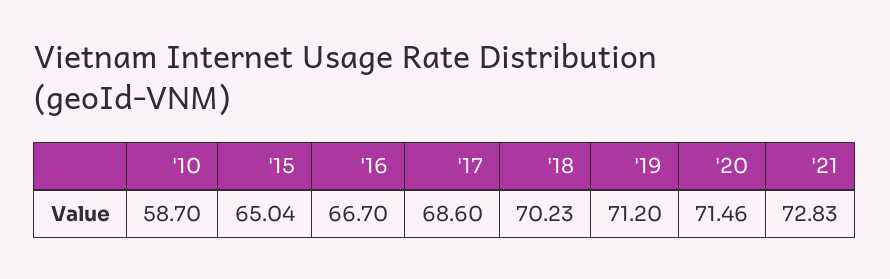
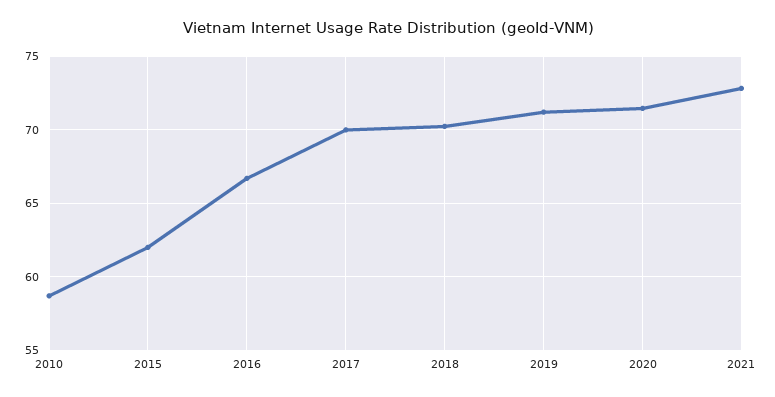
  {
    "'10": 58.7,
-   "'15": 65.04,
+   "'15": 62,
    "'16": 66.7,
-   "'17": 68.6,
+   "'17": 70,
    "'18": 70.23,
    "'19": 71.2,
    "'20": 71.46,
    "'21": 72.83
  }

